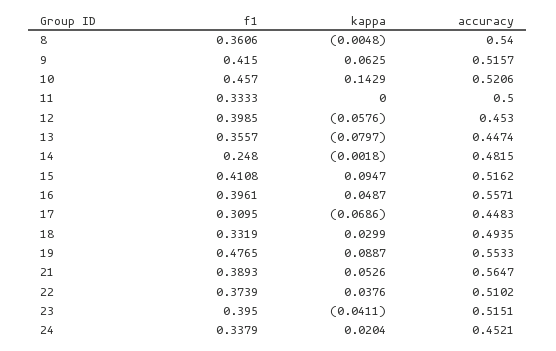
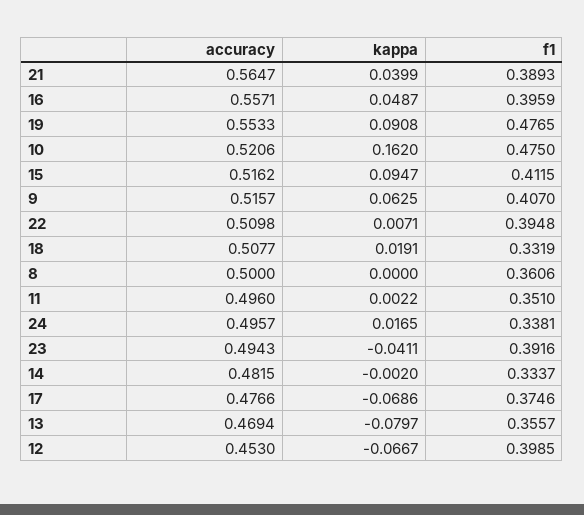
  {
    "f1": {
      "8": 0.3606,
-     "9": 0.415,
+     "9": 0.407,
-     "10": 0.457,
+     "10": 0.475,
-     "11": 0.3333,
+     "11": 0.351,
      "12": 0.3985,
      "13": 0.3557,
-     "14": 0.248,
+     "14": 0.3337,
-     "15": 0.4108,
+     "15": 0.4115,
-     "16": 0.3961,
+     "16": 0.3959,
-     "17": 0.3095,
+     "17": 0.3746,
      "18": 0.3319,
      "19": 0.4765,
      "21": 0.3893,
-     "22": 0.3739,
+     "22": 0.3948,
-     "23": 0.395,
+     "23": 0.3916,
-     "24": 0.3379
+     "24": 0.3381
    },
    "kappa": {
-     "8": -0.0048,
+     "8": 0,
      "9": 0.0625,
-     "10": 0.1429,
+     "10": 0.162,
-     "11": 0,
+     "11": 0.0022,
-     "12": -0.0576,
+     "12": -0.0667,
      "13": -0.0797,
-     "14": -0.0018,
+     "14": -0.002,
      "15": 0.0947,
      "16": 0.0487,
      "17": -0.0686,
-     "18": 0.0299,
+     "18": 0.0191,
-     "19": 0.0887,
+     "19": 0.0908,
-     "21": 0.0526,
+     "21": 0.0399,
-     "22": 0.0376,
+     "22": 0.0071,
      "23": -0.0411,
-     "24": 0.0204
+     "24": 0.0165
    },
    "accuracy": {
-     "8": 0.54,
+     "8": 0.5,
      "9": 0.5157,
      "10": 0.5206,
-     "11": 0.5,
+     "11": 0.496,
      "12": 0.453,
-     "13": 0.4474,
+     "13": 0.4694,
      "14": 0.4815,
      "15": 0.5162,
      "16": 0.5571,
-     "17": 0.4483,
+     "17": 0.4766,
-     "18": 0.4935,
+     "18": 0.5077,
      "19": 0.5533,
      "21": 0.5647,
-     "22": 0.5102,
+     "22": 0.5098,
-     "23": 0.5151,
+     "23": 0.4943,
-     "24": 0.4521
+     "24": 0.4957
    }
  }

